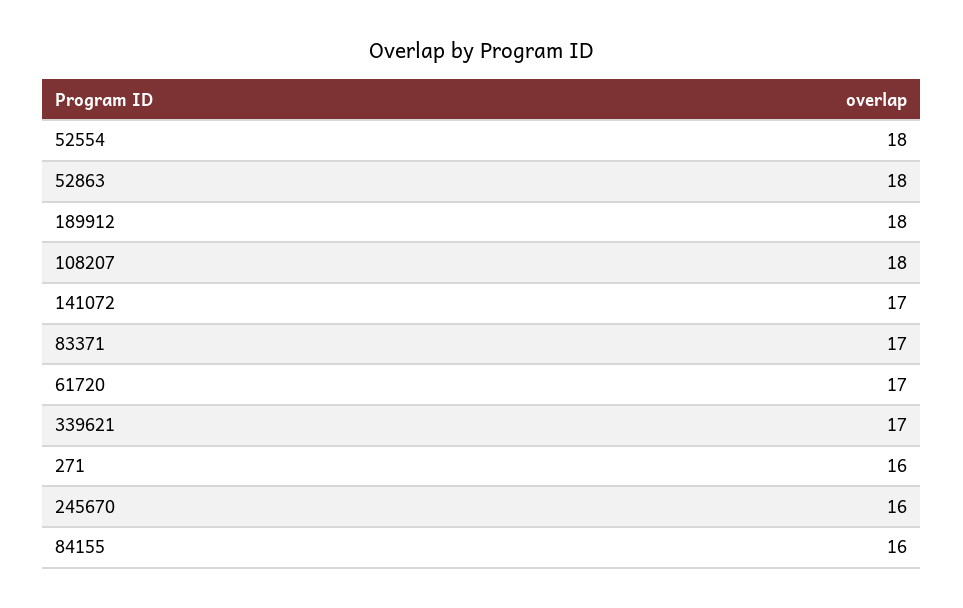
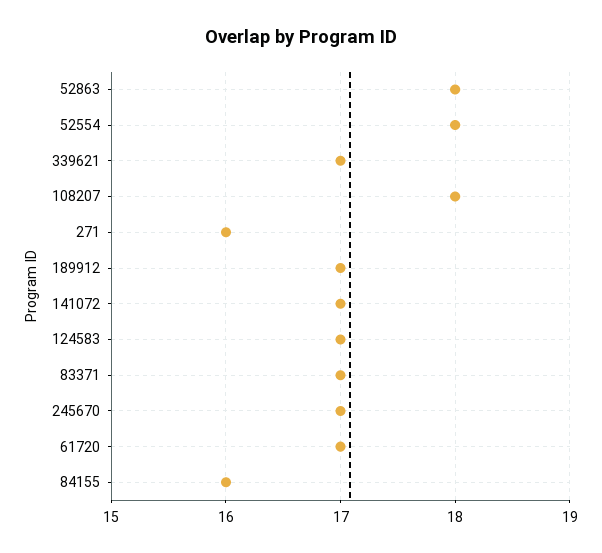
  {
    "52554": 18,
    "52863": 18,
-   "189912": 18,
+   "189912": 17,
    "108207": 18,
    "141072": 17,
    "83371": 17,
    "61720": 17,
    "339621": 17,
    "271": 16,
-   "245670": 16,
+   "245670": 17,
-   "84155": 16
+   "84155": 16,
+   "124583": 17
  }

